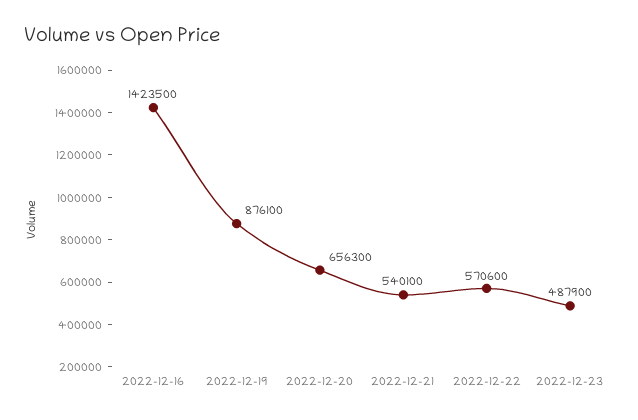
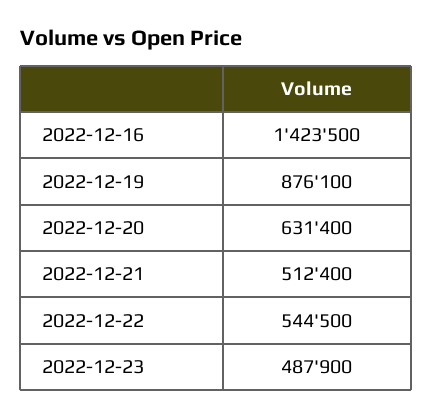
  {
    "2022-12-16": 1423500,
    "2022-12-19": 876100,
-   "2022-12-20": 656300,
+   "2022-12-20": 631400,
-   "2022-12-21": 540100,
+   "2022-12-21": 512400,
-   "2022-12-22": 570600,
+   "2022-12-22": 544500,
    "2022-12-23": 487900
  }

